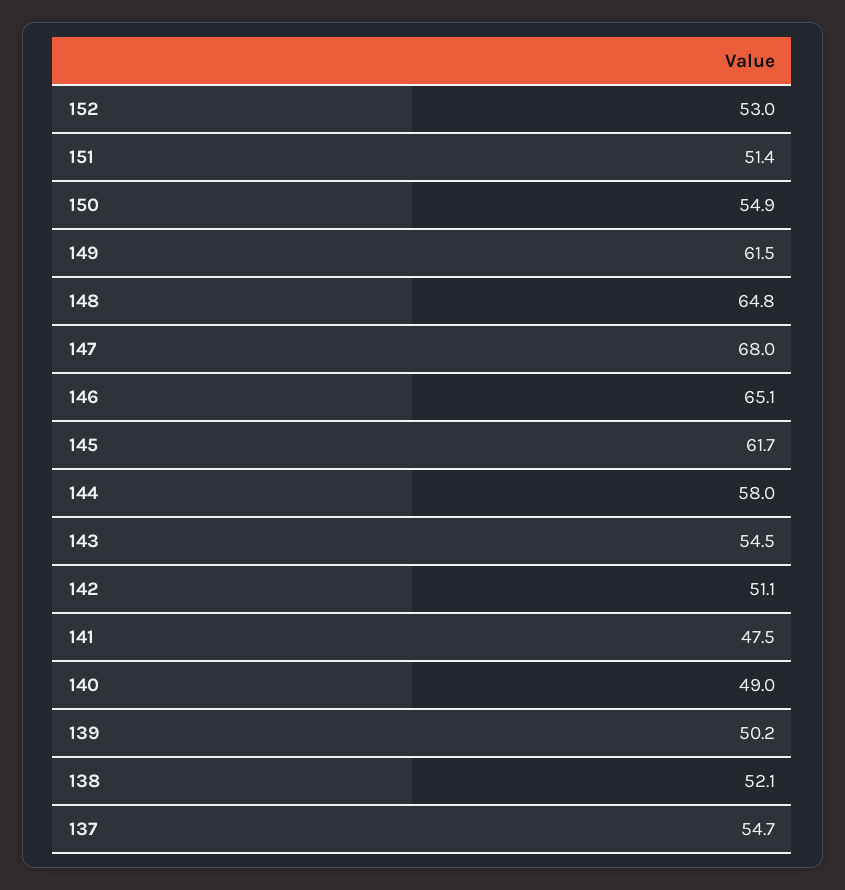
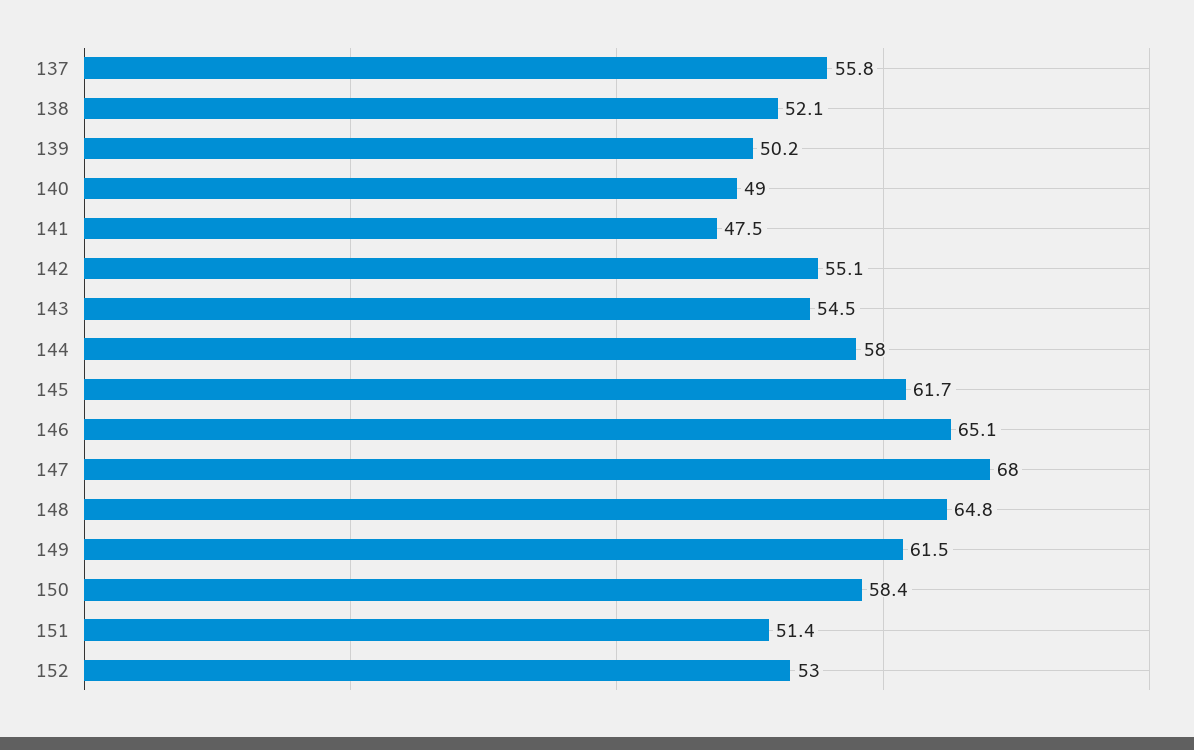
  {
    "152": 53,
    "151": 51.4,
-   "150": 54.9,
+   "150": 58.4,
    "149": 61.5,
    "148": 64.8,
    "147": 68,
    "146": 65.1,
    "145": 61.7,
    "144": 58,
    "143": 54.5,
-   "142": 51.1,
+   "142": 55.1,
    "141": 47.5,
    "140": 49,
    "139": 50.2,
    "138": 52.1,
-   "137": 54.7
+   "137": 55.8
  }

